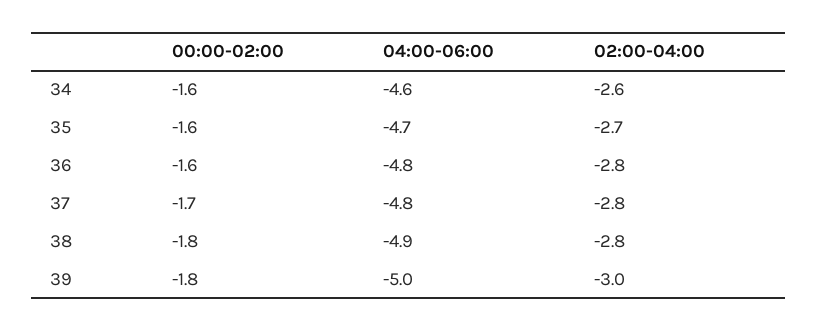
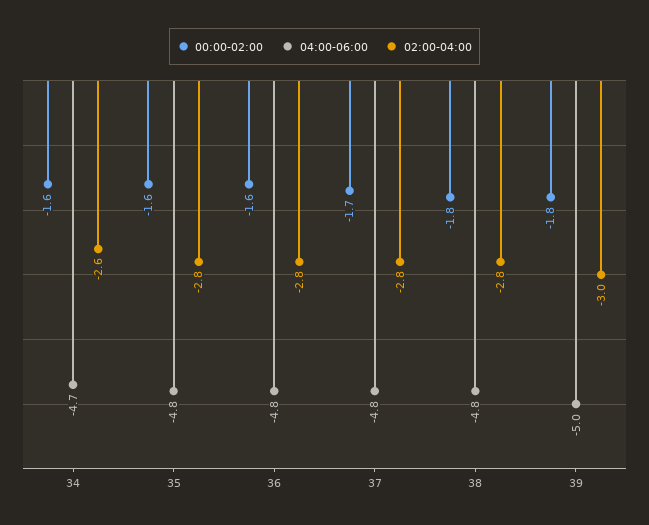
  {
    "00:00-02:00": {
      "34": -1.6,
      "35": -1.6,
      "36": -1.6,
      "37": -1.7,
      "38": -1.8,
      "39": -1.8
    },
    "04:00-06:00": {
-     "34": -4.6,
+     "34": -4.7,
-     "35": -4.7,
+     "35": -4.8,
      "36": -4.8,
      "37": -4.8,
-     "38": -4.9,
+     "38": -4.8,
      "39": -5
    },
    "02:00-04:00": {
      "34": -2.6,
-     "35": -2.7,
+     "35": -2.8,
      "36": -2.8,
      "37": -2.8,
      "38": -2.8,
      "39": -3
    }
  }

